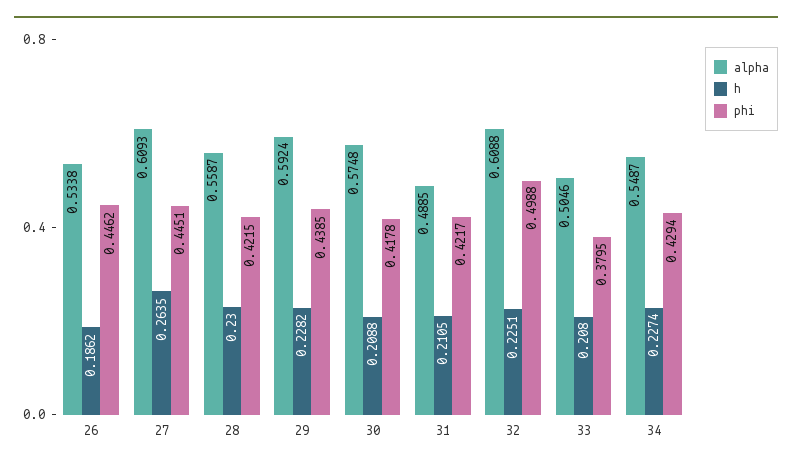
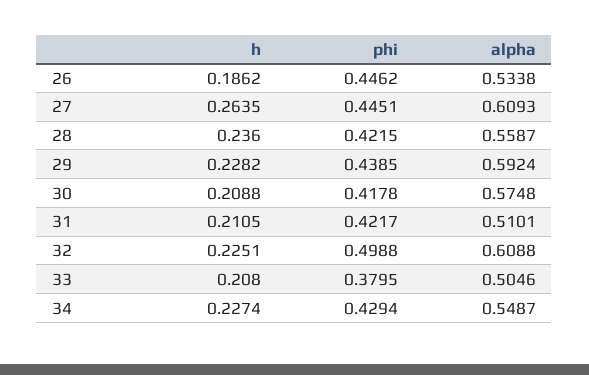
  {
    "alpha": {
      "26": 0.5338,
      "27": 0.6093,
      "28": 0.5587,
      "29": 0.5924,
      "30": 0.5748,
-     "31": 0.4885,
+     "31": 0.5101,
      "32": 0.6088,
      "33": 0.5046,
      "34": 0.5487
    },
    "h": {
      "26": 0.1862,
      "27": 0.2635,
-     "28": 0.23,
+     "28": 0.236,
      "29": 0.2282,
      "30": 0.2088,
      "31": 0.2105,
      "32": 0.2251,
      "33": 0.208,
      "34": 0.2274
    },
    "phi": {
      "26": 0.4462,
      "27": 0.4451,
      "28": 0.4215,
      "29": 0.4385,
      "30": 0.4178,
      "31": 0.4217,
      "32": 0.4988,
      "33": 0.3795,
      "34": 0.4294
    }
  }

